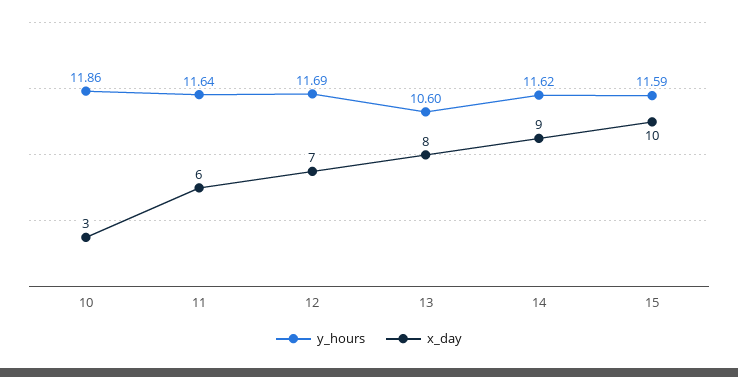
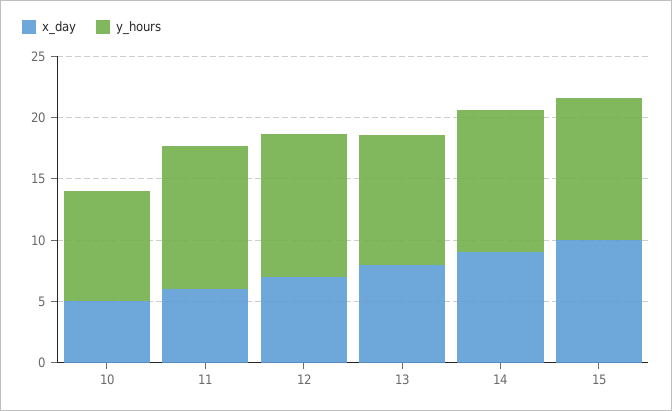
  {
    "y_hours": {
-     "10": 11.86,
+     "10": 9,
      "11": 11.64,
      "12": 11.69,
      "13": 10.6,
      "14": 11.62,
      "15": 11.59
    },
    "x_day": {
-     "10": 3,
+     "10": 5,
      "11": 6,
      "12": 7,
      "13": 8,
      "14": 9,
      "15": 10
    }
  }

